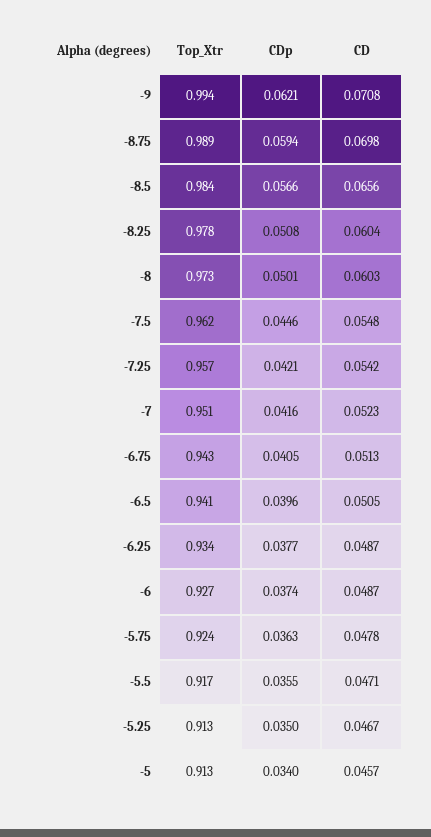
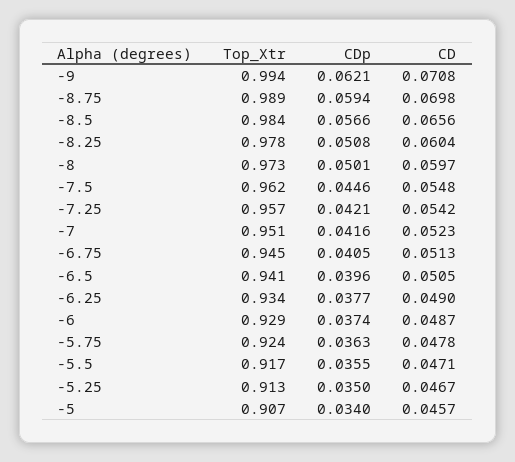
  {
    "Top_Xtr": {
      "-9": 0.994,
      "-8.75": 0.989,
      "-8.5": 0.984,
      "-8.25": 0.978,
      "-8": 0.973,
      "-7.5": 0.962,
      "-7.25": 0.957,
      "-7": 0.951,
-     "-6.75": 0.943,
+     "-6.75": 0.945,
      "-6.5": 0.941,
      "-6.25": 0.934,
-     "-6": 0.927,
+     "-6": 0.929,
      "-5.75": 0.924,
      "-5.5": 0.917,
      "-5.25": 0.913,
-     "-5": 0.913
+     "-5": 0.907
    },
    "CDp": {
      "-9": 0.0621,
      "-8.75": 0.0594,
      "-8.5": 0.0566,
      "-8.25": 0.0508,
      "-8": 0.0501,
      "-7.5": 0.0446,
      "-7.25": 0.0421,
      "-7": 0.0416,
      "-6.75": 0.0405,
      "-6.5": 0.0396,
      "-6.25": 0.0377,
      "-6": 0.0374,
      "-5.75": 0.0363,
      "-5.5": 0.0355,
      "-5.25": 0.035,
      "-5": 0.034
    },
    "CD": {
      "-9": 0.0708,
      "-8.75": 0.0698,
      "-8.5": 0.0656,
      "-8.25": 0.0604,
-     "-8": 0.0603,
+     "-8": 0.0597,
      "-7.5": 0.0548,
      "-7.25": 0.0542,
      "-7": 0.0523,
      "-6.75": 0.0513,
      "-6.5": 0.0505,
-     "-6.25": 0.0487,
+     "-6.25": 0.049,
      "-6": 0.0487,
      "-5.75": 0.0478,
      "-5.5": 0.0471,
      "-5.25": 0.0467,
      "-5": 0.0457
    }
  }

